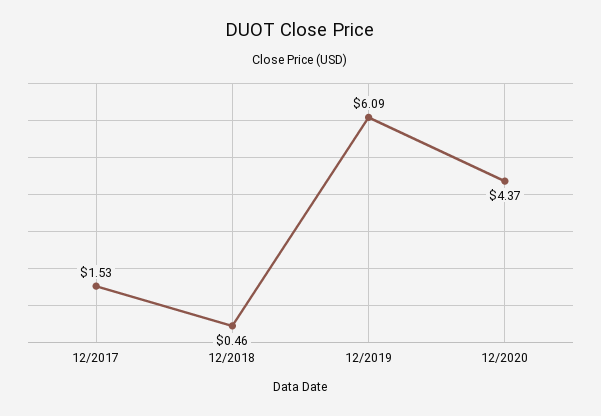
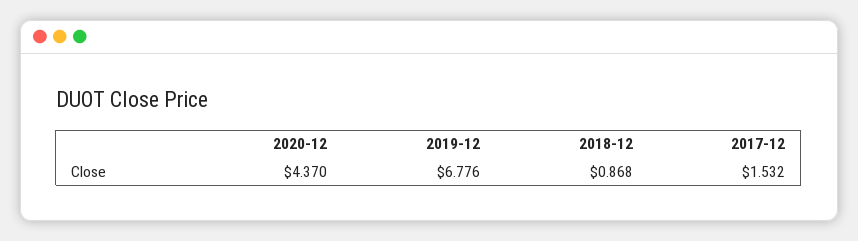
  {
    "12/2017": 1.532,
-   "12/2018": 0.46,
+   "12/2018": 0.868,
-   "12/2019": 6.09,
+   "12/2019": 6.776,
    "12/2020": 4.37
  }

